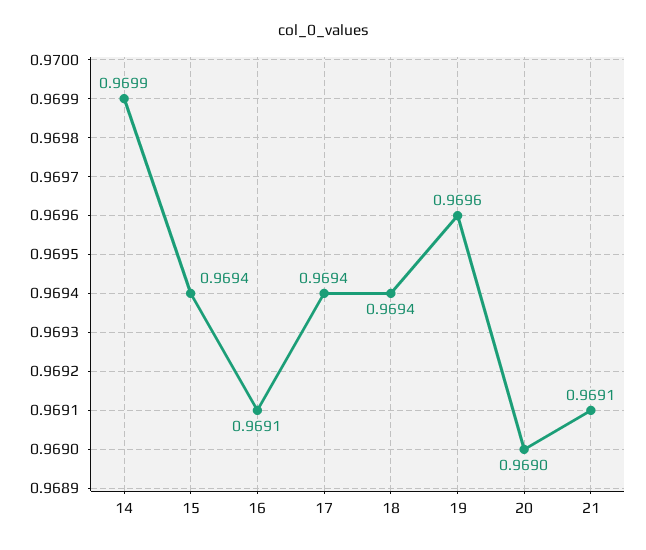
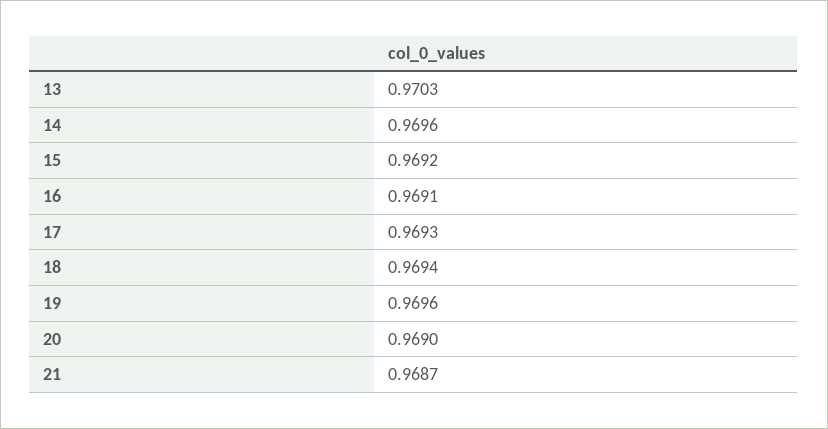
  {
-   "14": 0.9699,
+   "14": 0.9696,
-   "15": 0.9694,
+   "15": 0.9692,
    "16": 0.9691,
-   "17": 0.9694,
+   "17": 0.9693,
    "18": 0.9694,
    "19": 0.9696,
    "20": 0.969,
-   "21": 0.9691
+   "21": 0.9687,
+   "13": 0.9703
  }

